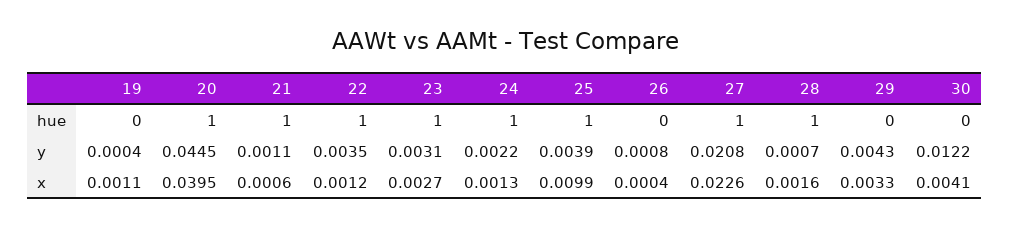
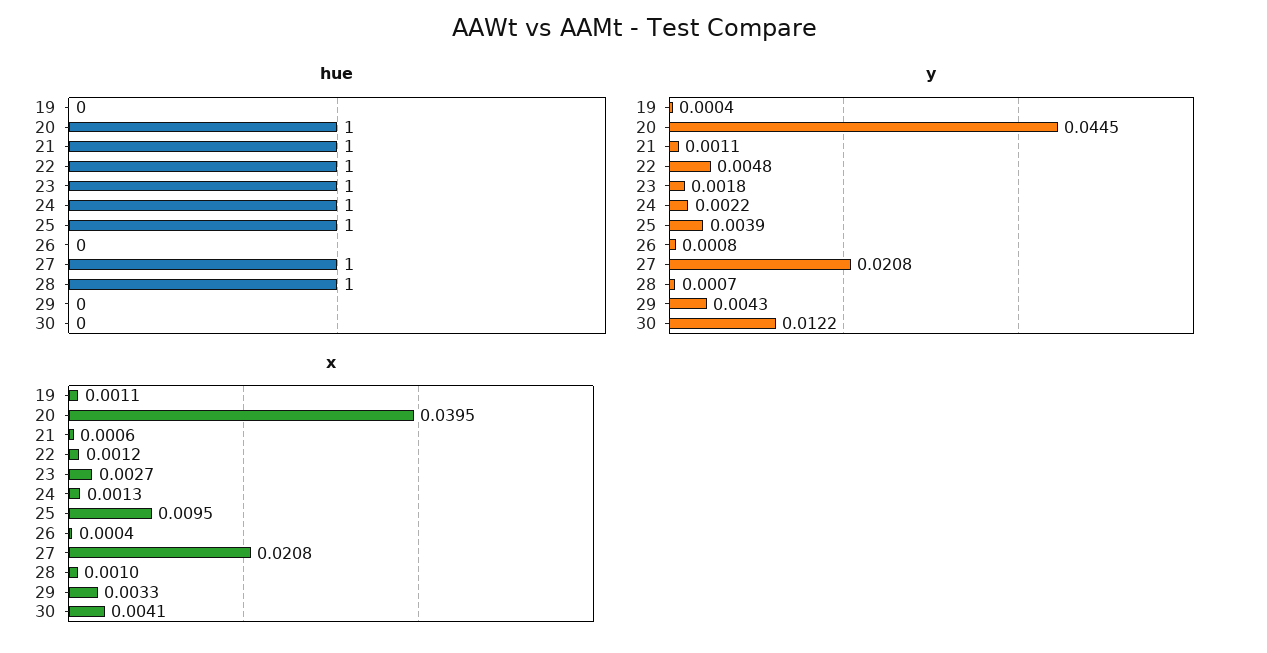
  {
    "hue": {
      "19": 0,
      "20": 1,
      "21": 1,
      "22": 1,
      "23": 1,
      "24": 1,
      "25": 1,
      "26": 0,
      "27": 1,
      "28": 1,
      "29": 0,
      "30": 0
    },
    "y": {
      "19": 0.0004,
      "20": 0.0445,
      "21": 0.0011,
-     "22": 0.0035,
+     "22": 0.0048,
-     "23": 0.0031,
+     "23": 0.0018,
      "24": 0.0022,
      "25": 0.0039,
      "26": 0.0008,
      "27": 0.0208,
      "28": 0.0007,
      "29": 0.0043,
      "30": 0.0122
    },
    "x": {
      "19": 0.0011,
      "20": 0.0395,
      "21": 0.0006,
      "22": 0.0012,
      "23": 0.0027,
      "24": 0.0013,
-     "25": 0.0099,
+     "25": 0.0095,
      "26": 0.0004,
-     "27": 0.0226,
+     "27": 0.0208,
-     "28": 0.0016,
+     "28": 0.001,
      "29": 0.0033,
      "30": 0.0041
    }
  }

